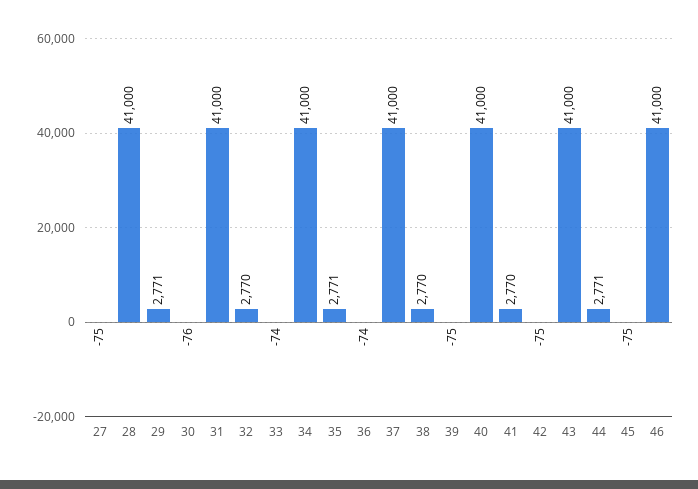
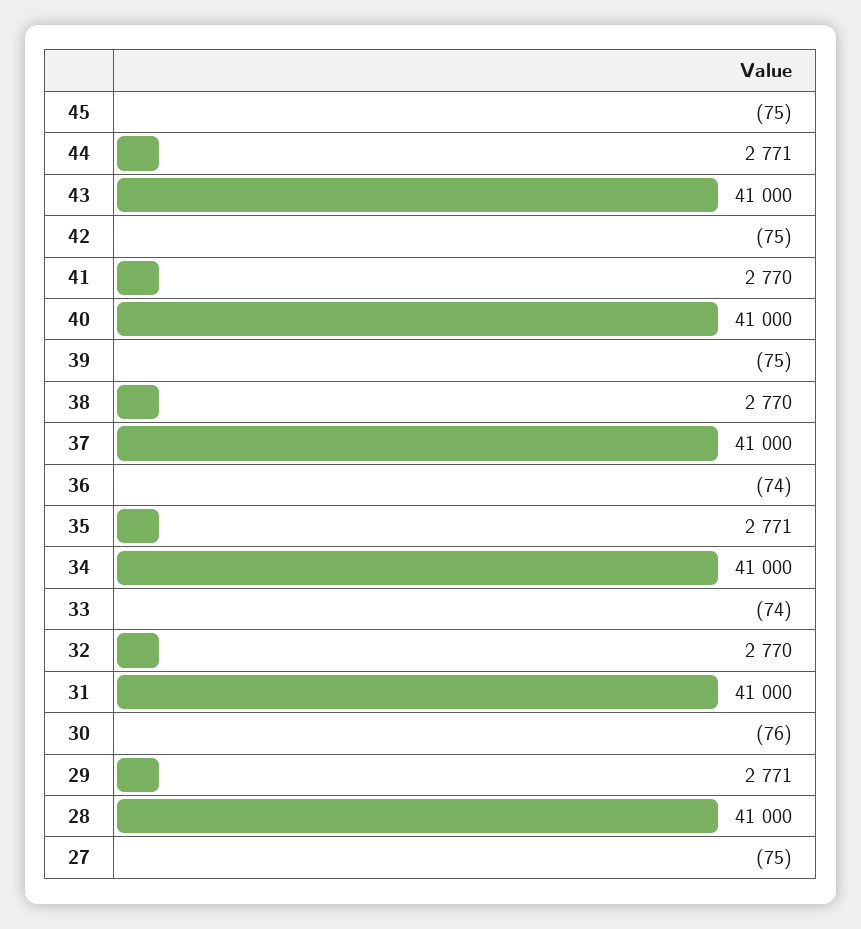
  {
    "27": -75,
    "28": 41000,
    "29": 2771,
    "30": -76,
    "31": 41000,
    "32": 2770,
    "33": -74,
    "34": 41000,
    "35": 2771,
    "36": -74,
    "37": 41000,
    "38": 2770,
    "39": -75,
    "40": 41000,
    "41": 2770,
    "42": -75,
    "43": 41000,
    "44": 2771,
-   "45": -75,
+   "45": -75
-   "46": 41000
  }

